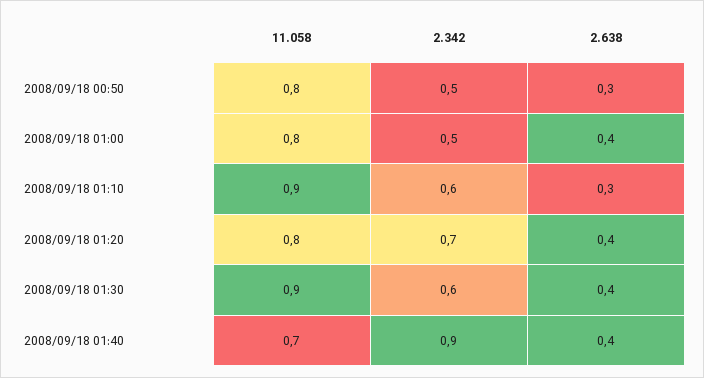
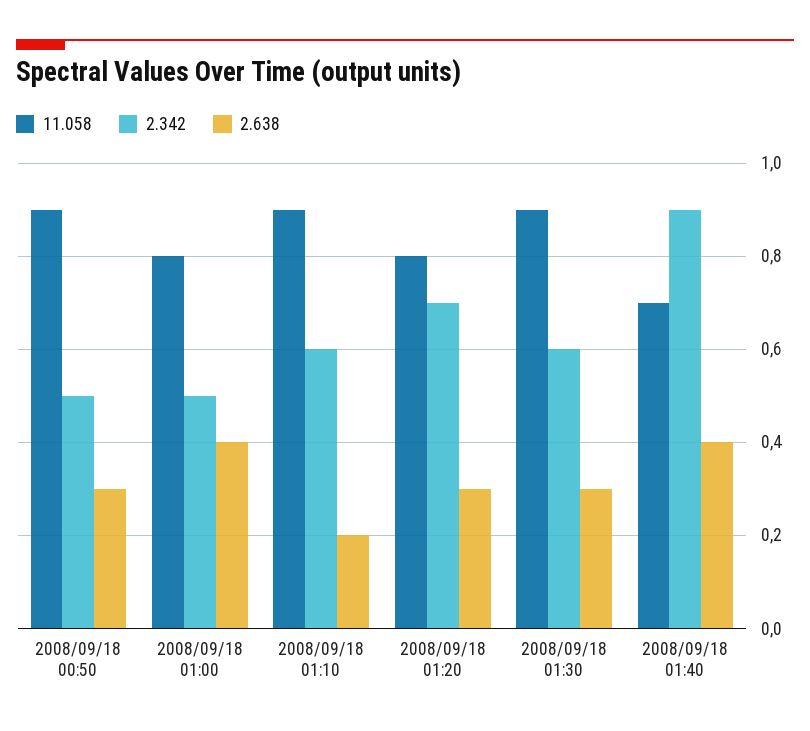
  {
    "11.058": {
-     "2008/09/18 00:50": 0.8,
+     "2008/09/18 00:50": 0.9,
      "2008/09/18 01:00": 0.8,
      "2008/09/18 01:10": 0.9,
      "2008/09/18 01:20": 0.8,
      "2008/09/18 01:30": 0.9,
      "2008/09/18 01:40": 0.7
    },
    "2.342": {
      "2008/09/18 00:50": 0.5,
      "2008/09/18 01:00": 0.5,
      "2008/09/18 01:10": 0.6,
      "2008/09/18 01:20": 0.7,
      "2008/09/18 01:30": 0.6,
      "2008/09/18 01:40": 0.9
    },
    "2.638": {
      "2008/09/18 00:50": 0.3,
      "2008/09/18 01:00": 0.4,
-     "2008/09/18 01:10": 0.3,
+     "2008/09/18 01:10": 0.2,
-     "2008/09/18 01:20": 0.4,
+     "2008/09/18 01:20": 0.3,
-     "2008/09/18 01:30": 0.4,
+     "2008/09/18 01:30": 0.3,
      "2008/09/18 01:40": 0.4
    }
  }

